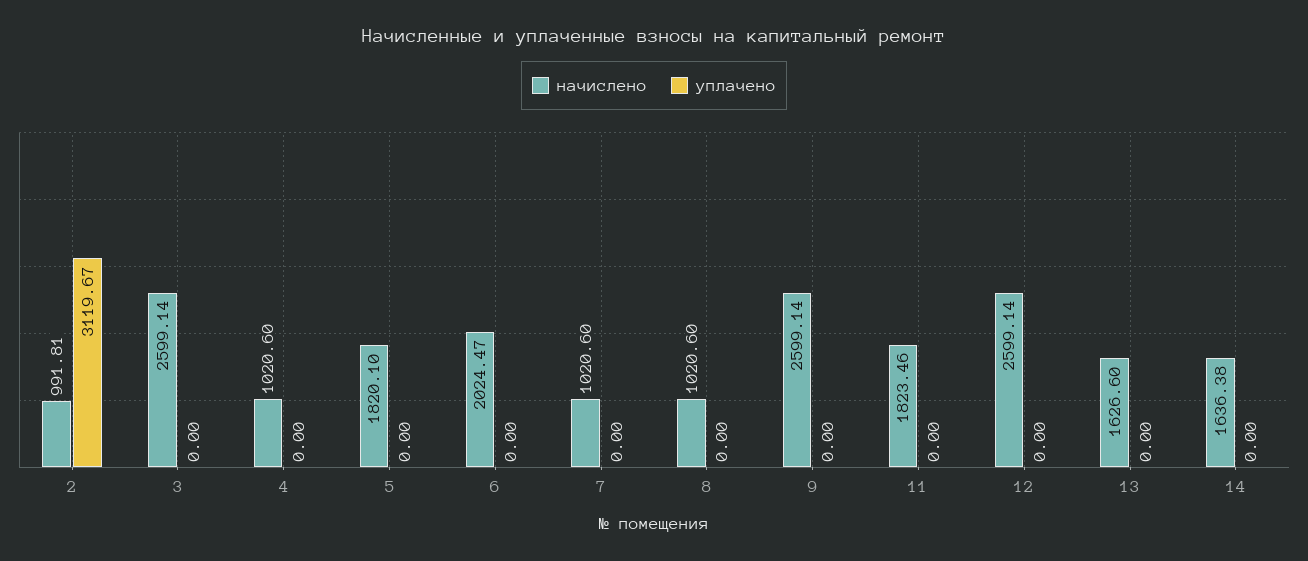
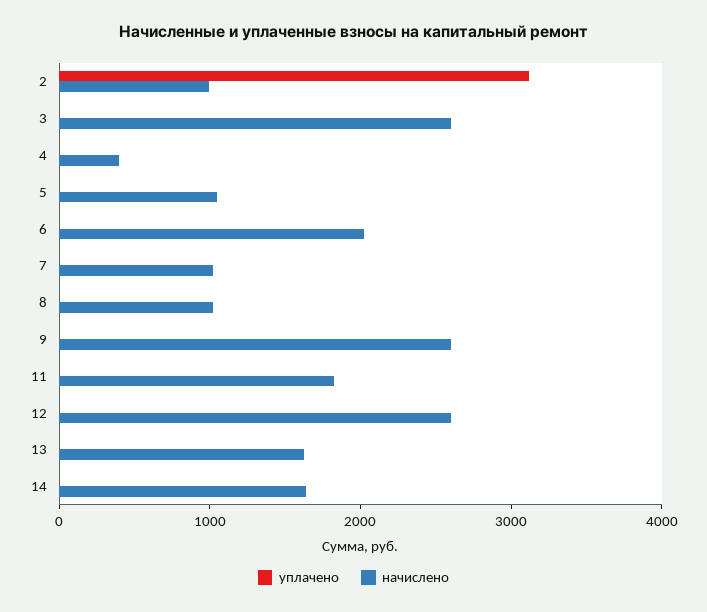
  {
    "начислено": {
      "2": 991.81,
      "3": 2599.14,
-     "4": 1020.6,
+     "4": 400,
-     "5": 1820.1,
+     "5": 1000,
      "6": 2024.47,
      "7": 1020.6,
      "8": 1020.6,
      "9": 2599.14,
      "11": 1823.46,
      "12": 2599.14,
      "13": 1626.6,
      "14": 1636.38
    },
    "уплачено": {
      "2": 3119.67,
      "3": 0,
      "4": 0,
      "5": 0,
      "6": 0,
      "7": 0,
      "8": 0,
      "9": 0,
      "11": 0,
      "12": 0,
      "13": 0,
      "14": 0
    }
  }

